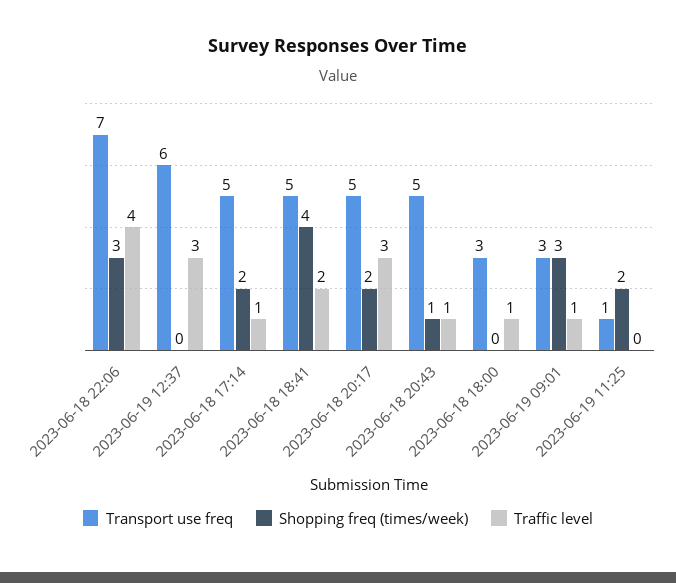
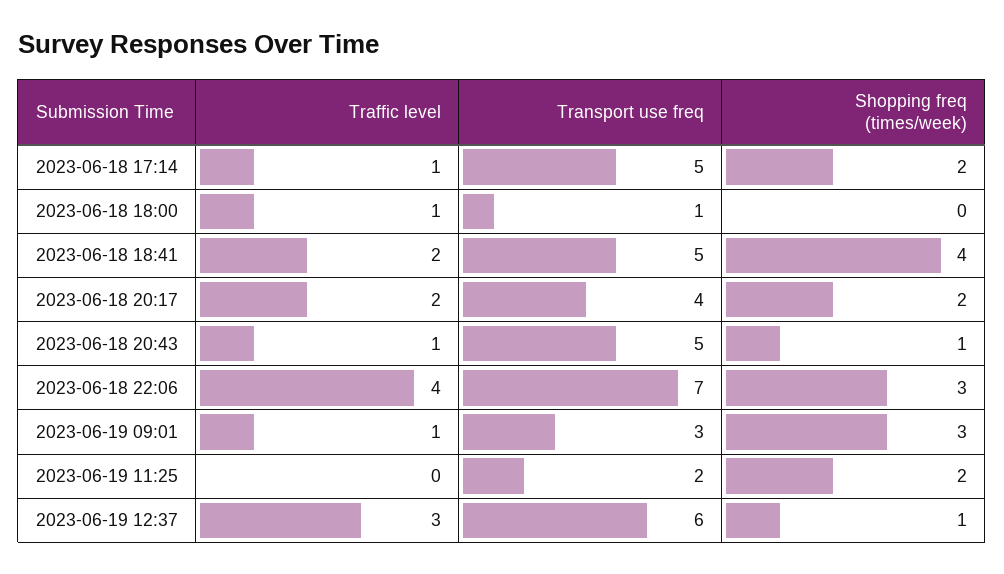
  {
    "Transport use freq": {
      "2023-06-18 22:06": 7,
      "2023-06-19 12:37": 6,
      "2023-06-18 17:14": 5,
      "2023-06-18 18:41": 5,
-     "2023-06-18 20:17": 5,
+     "2023-06-18 20:17": 4,
      "2023-06-18 20:43": 5,
-     "2023-06-18 18:00": 3,
+     "2023-06-18 18:00": 1,
      "2023-06-19 09:01": 3,
-     "2023-06-19 11:25": 1
+     "2023-06-19 11:25": 2
    },
    "Shopping freq (times/week)": {
      "2023-06-18 22:06": 3,
-     "2023-06-19 12:37": 0,
+     "2023-06-19 12:37": 1,
      "2023-06-18 17:14": 2,
      "2023-06-18 18:41": 4,
      "2023-06-18 20:17": 2,
      "2023-06-18 20:43": 1,
      "2023-06-18 18:00": 0,
      "2023-06-19 09:01": 3,
      "2023-06-19 11:25": 2
    },
    "Traffic level": {
      "2023-06-18 22:06": 4,
      "2023-06-19 12:37": 3,
      "2023-06-18 17:14": 1,
      "2023-06-18 18:41": 2,
-     "2023-06-18 20:17": 3,
+     "2023-06-18 20:17": 2,
      "2023-06-18 20:43": 1,
      "2023-06-18 18:00": 1,
      "2023-06-19 09:01": 1,
      "2023-06-19 11:25": 0
    }
  }

